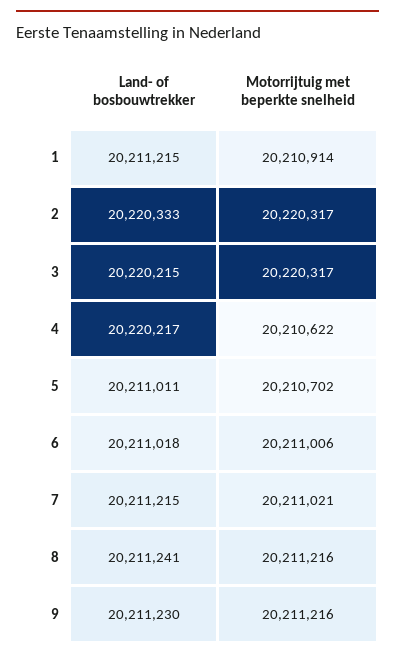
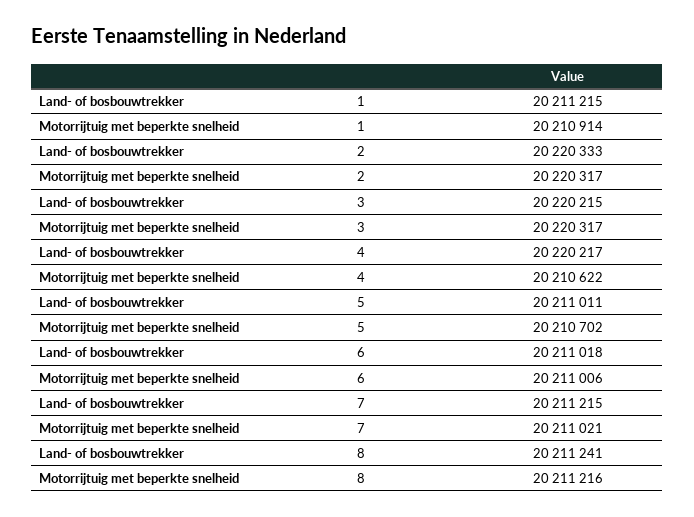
  {
    "Land- of bosbouwtrekker": {
      "1": 20211215,
      "2": 20220333,
      "3": 20220215,
      "4": 20220217,
      "5": 20211011,
      "6": 20211018,
      "7": 20211215,
-     "8": 20211241,
+     "8": 20211241
-     "9": 20211230
    },
    "Motorrijtuig met beperkte snelheid": {
      "1": 20210914,
      "2": 20220317,
      "3": 20220317,
      "4": 20210622,
      "5": 20210702,
      "6": 20211006,
      "7": 20211021,
-     "8": 20211216,
+     "8": 20211216
-     "9": 20211216
    }
  }

